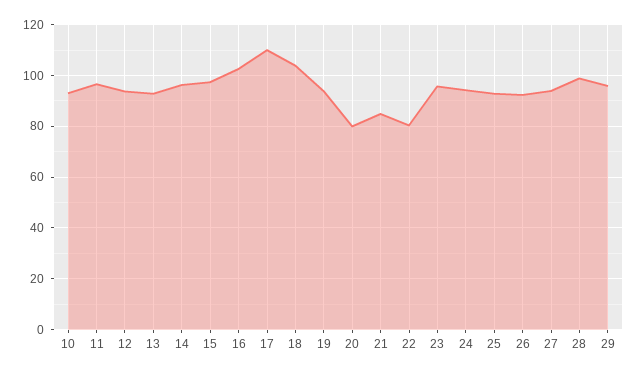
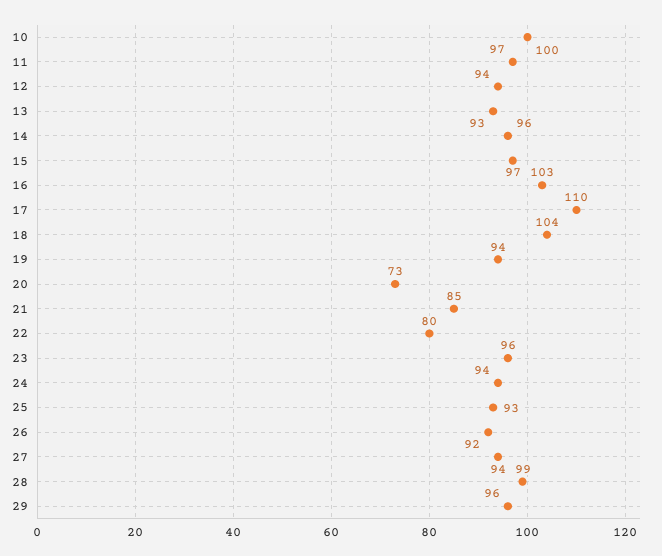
  {
-   "10": 92.5,
+   "10": 100,
    "11": 97,
    "12": 94,
    "13": 93,
    "14": 96,
    "15": 97,
    "16": 103,
    "17": 110,
    "18": 104,
    "19": 94,
-   "20": 80,
+   "20": 73,
    "21": 85,
    "22": 80,
    "23": 96,
    "24": 94,
    "25": 93,
    "26": 92,
    "27": 94,
    "28": 99,
    "29": 96
  }

